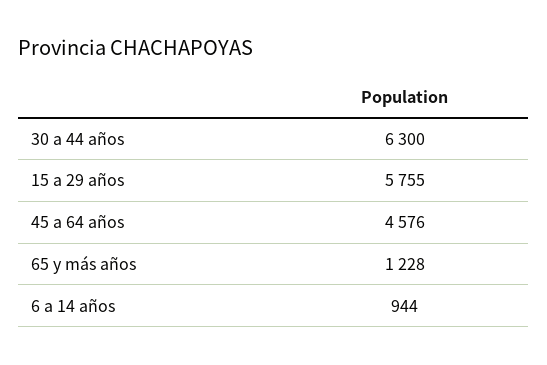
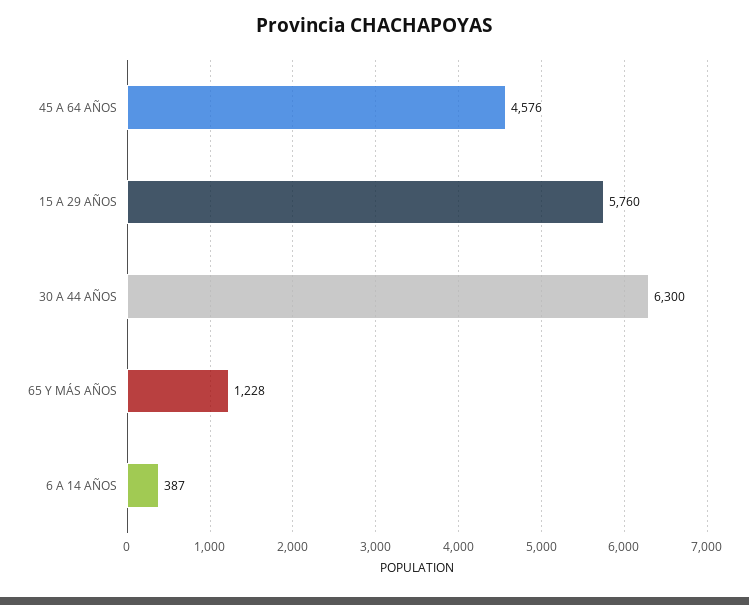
  {
    "30 a 44 años": 6300,
-   "15 a 29 años": 5755,
+   "15 a 29 años": 5760,
    "45 a 64 años": 4576,
    "65 y más años": 1228,
-   "6 a 14 años": 944
+   "6 a 14 años": 387
  }

